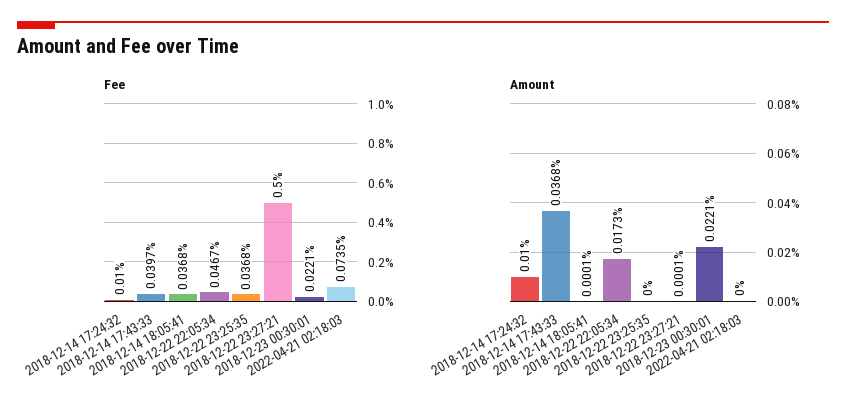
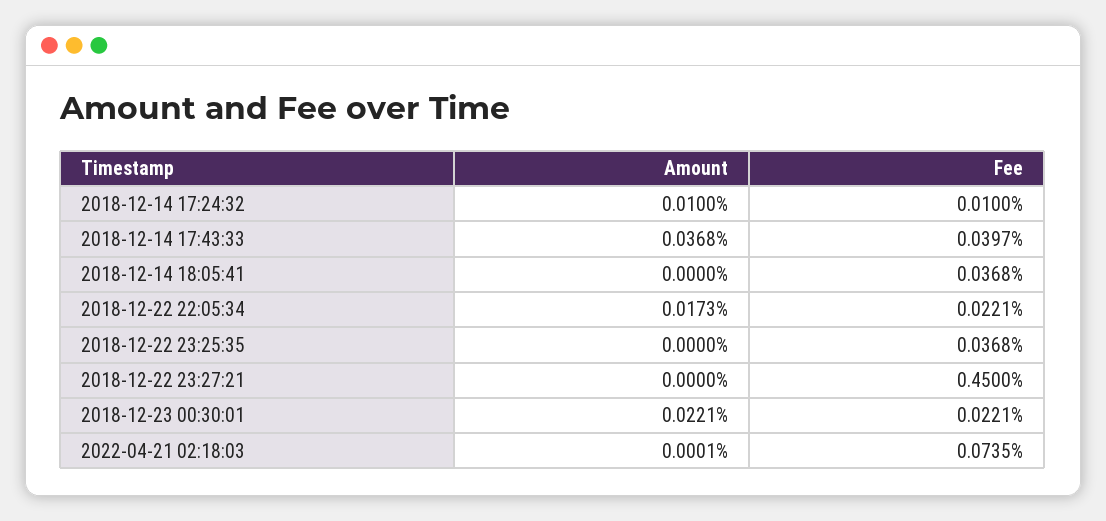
  {
    "Fee": {
      "2018-12-14 17:24:32": 0.01,
      "2018-12-14 17:43:33": 0.0397,
      "2018-12-14 18:05:41": 0.0368,
-     "2018-12-22 22:05:34": 0.0467,
+     "2018-12-22 22:05:34": 0.0221,
      "2018-12-22 23:25:35": 0.0368,
-     "2018-12-22 23:27:21": 0.5,
+     "2018-12-22 23:27:21": 0.45,
      "2018-12-23 00:30:01": 0.0221,
      "2022-04-21 02:18:03": 0.0735
    },
    "Amount": {
      "2018-12-14 17:24:32": 0.01,
      "2018-12-14 17:43:33": 0.0368,
-     "2018-12-14 18:05:41": 0.0001,
+     "2018-12-14 18:05:41": 0,
      "2018-12-22 22:05:34": 0.0173,
      "2018-12-22 23:25:35": 0,
-     "2018-12-22 23:27:21": 0.0001,
+     "2018-12-22 23:27:21": 0,
      "2018-12-23 00:30:01": 0.0221,
-     "2022-04-21 02:18:03": 0
+     "2022-04-21 02:18:03": 0.0001
    }
  }

